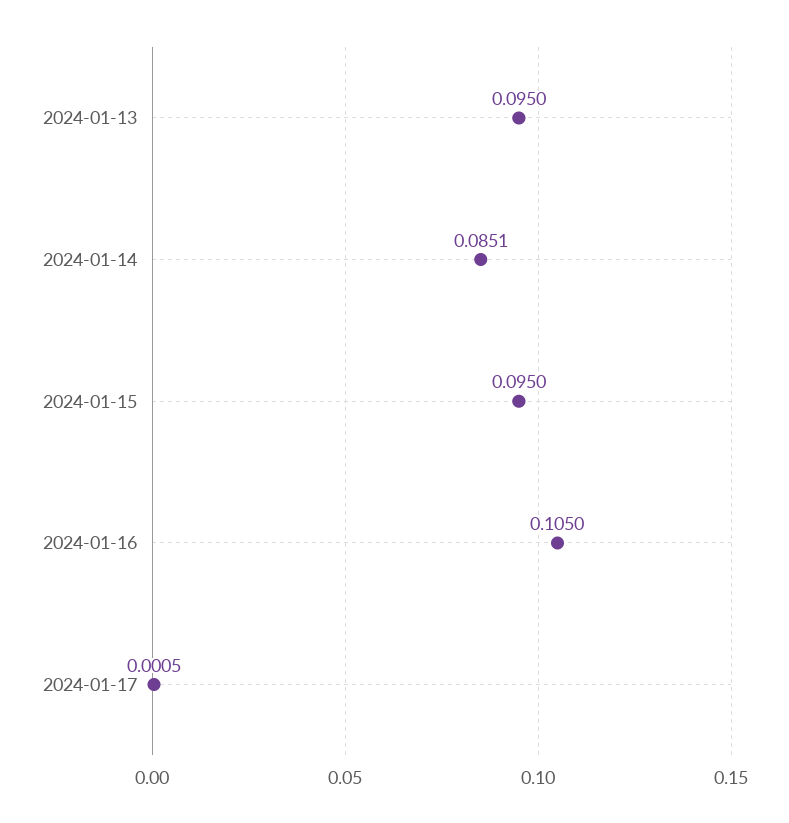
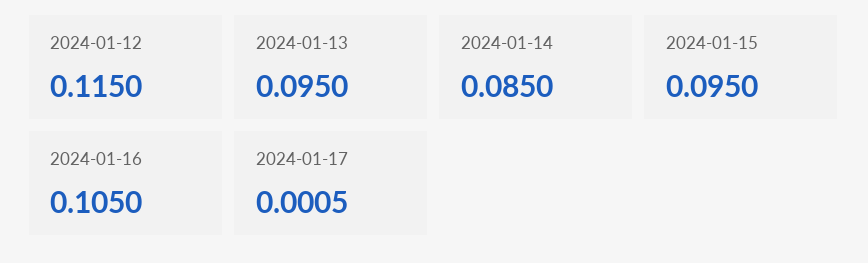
  {
    "2024-01-13": 0.095,
-   "2024-01-14": 0.0851,
+   "2024-01-14": 0.085,
    "2024-01-15": 0.095,
    "2024-01-16": 0.105,
-   "2024-01-17": 0.0005
+   "2024-01-17": 0.0005,
+   "2024-01-12": 0.115
  }

